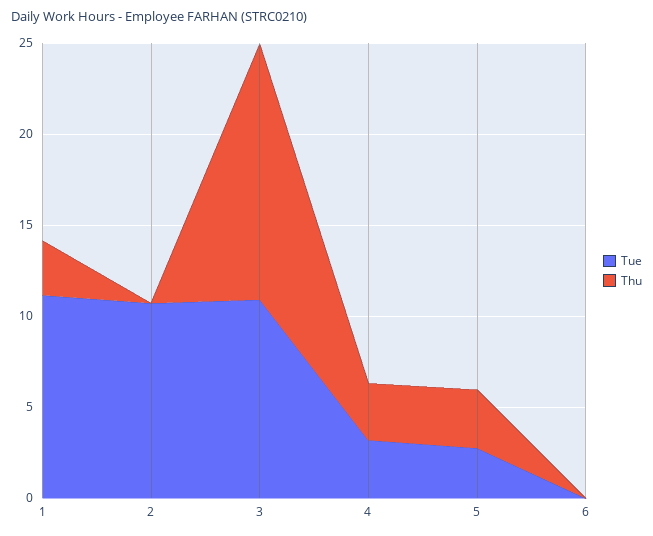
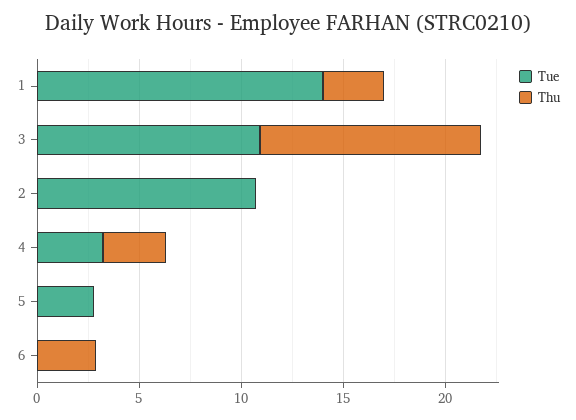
  {
    "Tue": {
-     "1": 11,
+     "1": 14,
      "2": 11,
      "3": 11,
      "4": 3,
      "5": 3,
      "6": 0
    },
    "Thu": {
      "1": 3,
      "2": 0,
-     "3": 14,
+     "3": 11,
      "4": 3,
-     "5": 3,
+     "5": 0,
-     "6": 0
+     "6": 3
    }
  }

